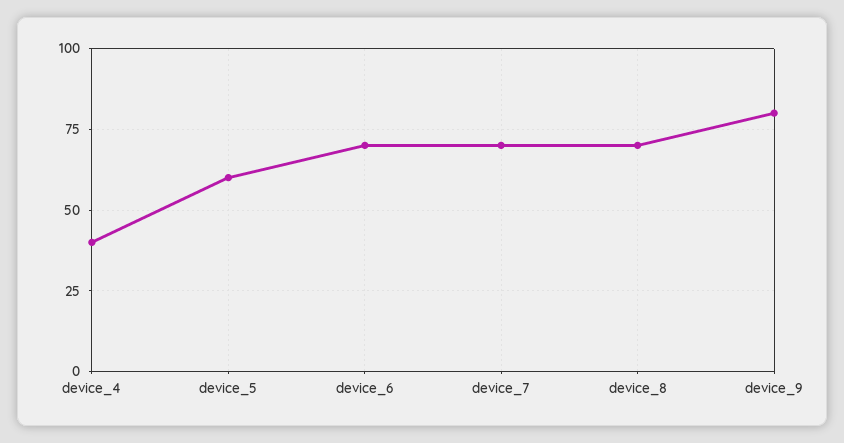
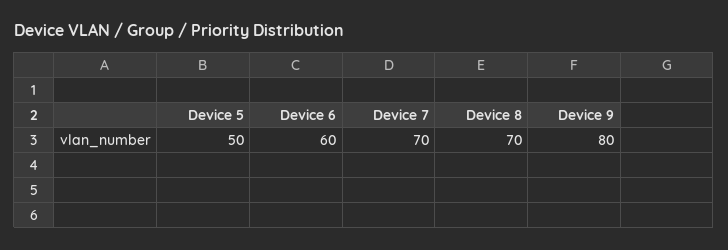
  {
-   "device_4": 40,
-   "device_5": 60,
+   "device_5": 50,
-   "device_6": 70,
+   "device_6": 60,
    "device_7": 70,
    "device_8": 70,
    "device_9": 80
  }

